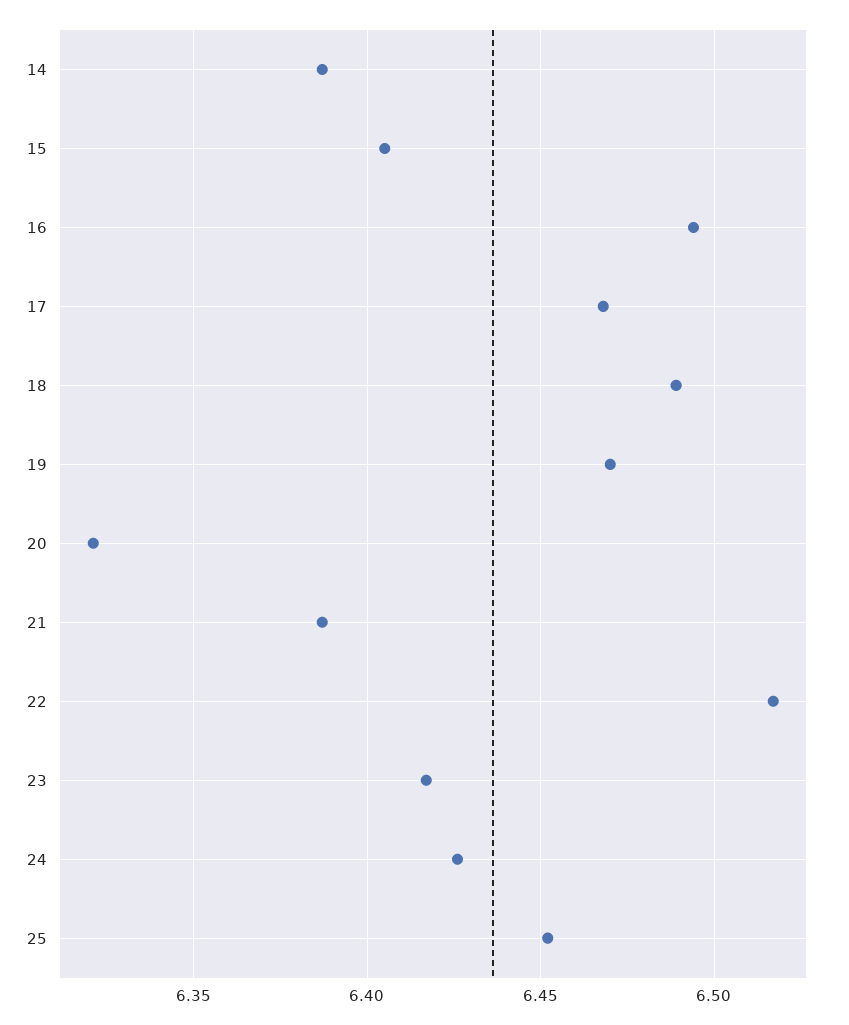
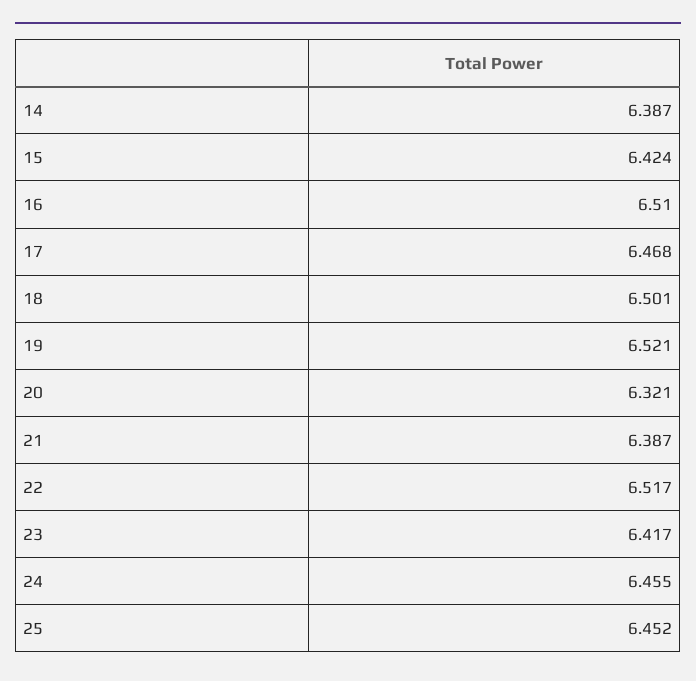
  {
    "14": 6.387,
-   "15": 6.405,
+   "15": 6.424,
-   "16": 6.495,
+   "16": 6.51,
    "17": 6.468,
-   "18": 6.49,
+   "18": 6.501,
-   "19": 6.47,
+   "19": 6.521,
    "20": 6.321,
    "21": 6.387,
    "22": 6.517,
    "23": 6.417,
-   "24": 6.425,
+   "24": 6.455,
    "25": 6.452
  }

